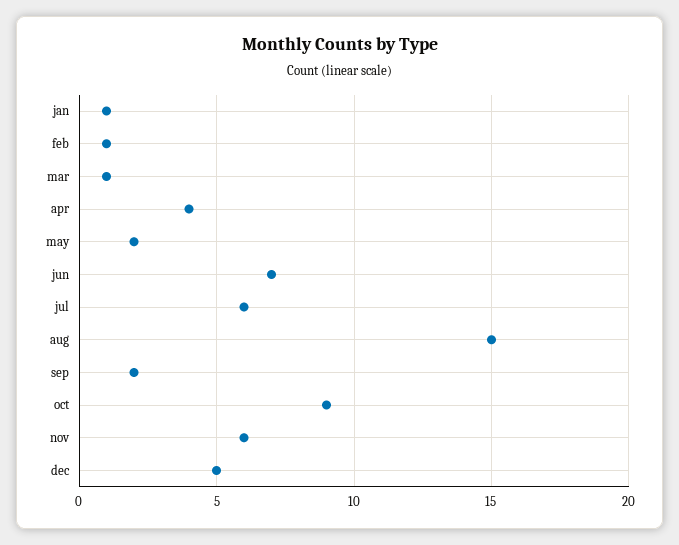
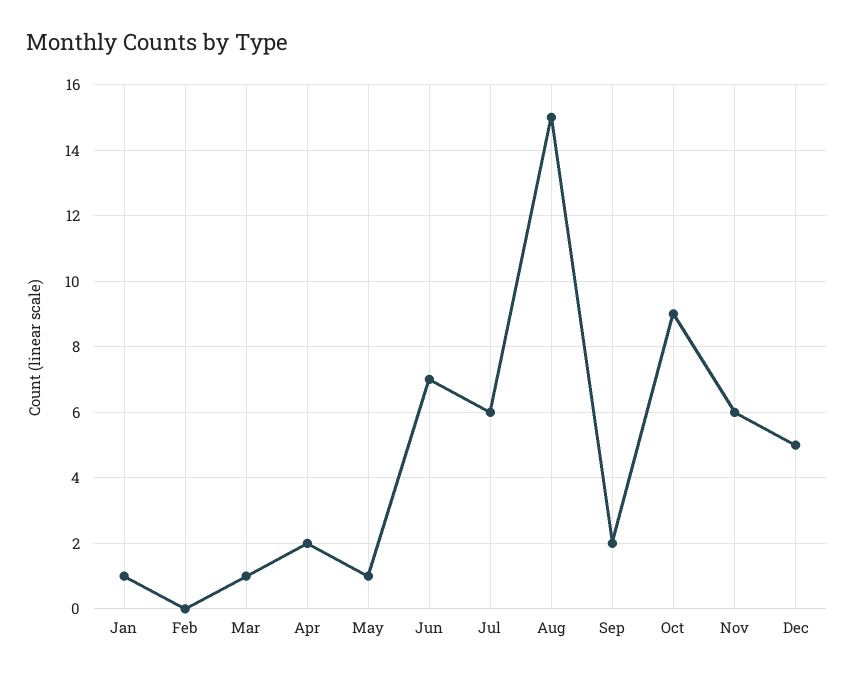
  {
    "jan": 1,
-   "feb": 1,
+   "feb": 0,
    "mar": 1,
-   "apr": 4,
+   "apr": 2,
-   "may": 2,
+   "may": 1,
    "jun": 7,
    "jul": 6,
    "aug": 15,
    "sep": 2,
    "oct": 9,
    "nov": 6,
    "dec": 5
  }

